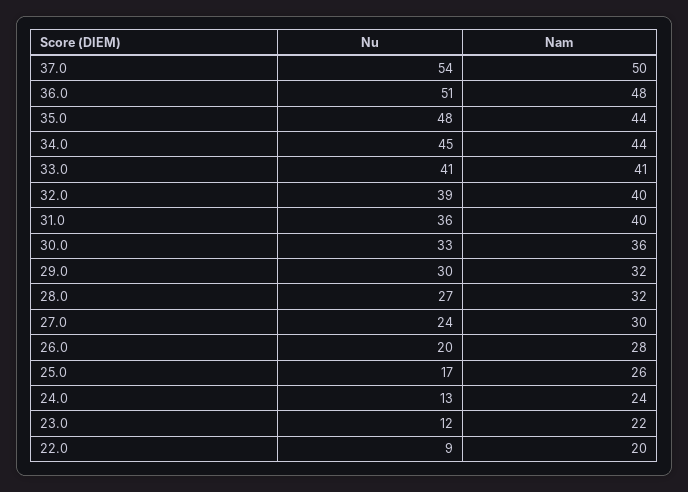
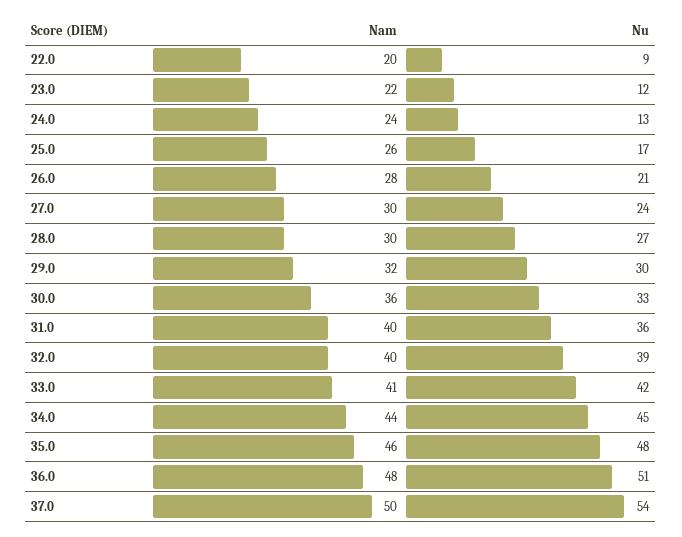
  {
    "Nu": {
      "37.0": 54,
      "36.0": 51,
      "35.0": 48,
      "34.0": 45,
-     "33.0": 41,
+     "33.0": 42,
      "32.0": 39,
      "31.0": 36,
      "30.0": 33,
      "29.0": 30,
      "28.0": 27,
      "27.0": 24,
-     "26.0": 20,
+     "26.0": 21,
      "25.0": 17,
      "24.0": 13,
      "23.0": 12,
      "22.0": 9
    },
    "Nam": {
      "37.0": 50,
      "36.0": 48,
-     "35.0": 44,
+     "35.0": 46,
      "34.0": 44,
      "33.0": 41,
      "32.0": 40,
      "31.0": 40,
      "30.0": 36,
      "29.0": 32,
-     "28.0": 32,
+     "28.0": 30,
      "27.0": 30,
      "26.0": 28,
      "25.0": 26,
      "24.0": 24,
      "23.0": 22,
      "22.0": 20
    }
  }

